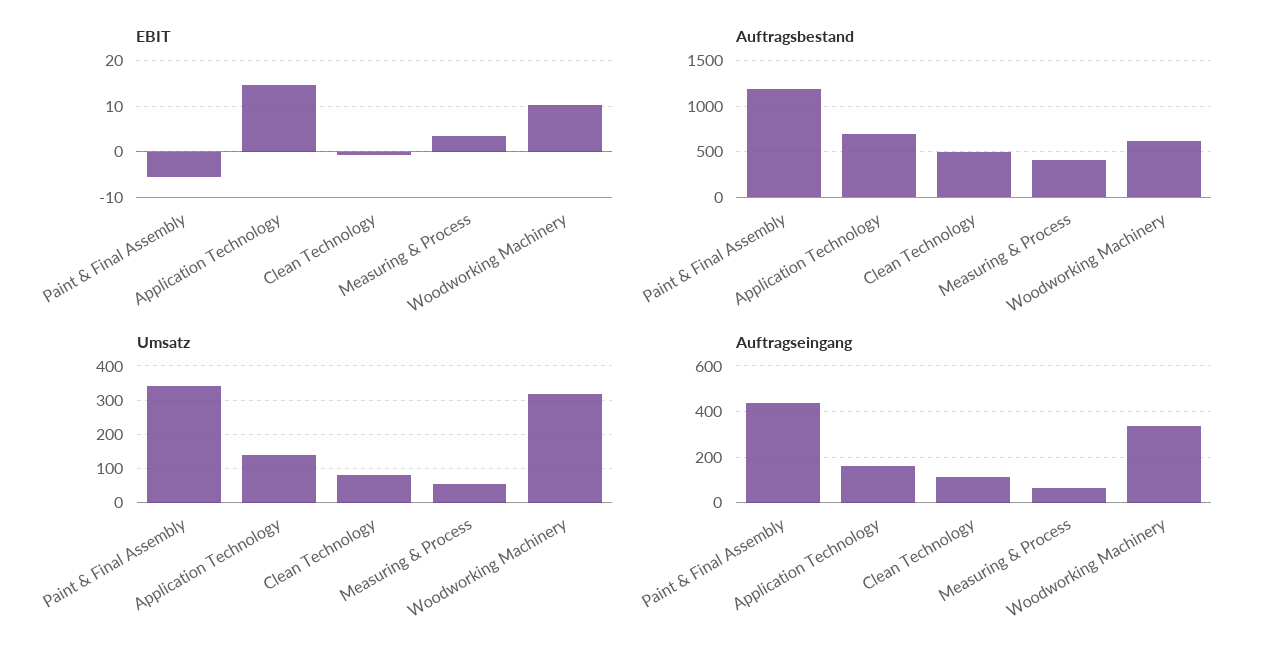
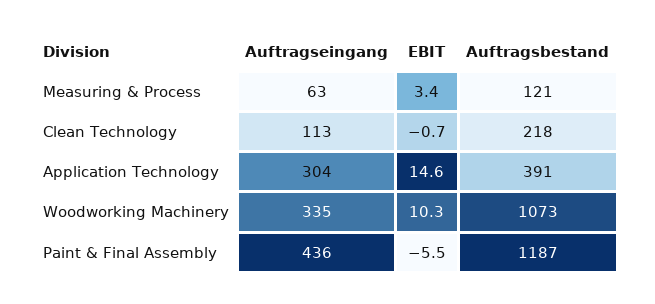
  {
    "EBIT": {
      "Paint & Final Assembly": -5.5,
      "Application Technology": 14.6,
      "Clean Technology": -0.7,
      "Measuring & Process": 3.4,
      "Woodworking Machinery": 10.3
    },
    "Auftragsbestand": {
      "Paint & Final Assembly": 1187,
-     "Application Technology": 700,
+     "Application Technology": 391,
-     "Clean Technology": 500,
+     "Clean Technology": 218,
-     "Measuring & Process": 400,
+     "Measuring & Process": 121,
-     "Woodworking Machinery": 600
+     "Woodworking Machinery": 1073
    },
-   "Umsatz": {
-     "Paint & Final Assembly": 340,
-     "Application Technology": 140,
-     "Clean Technology": 80,
-     "Measuring & Process": 60,
-     "Woodworking Machinery": 320
-   },
    "Auftragseingang": {
      "Paint & Final Assembly": 436,
-     "Application Technology": 150,
+     "Application Technology": 304,
      "Clean Technology": 113,
      "Measuring & Process": 63,
      "Woodworking Machinery": 335
    }
  }

